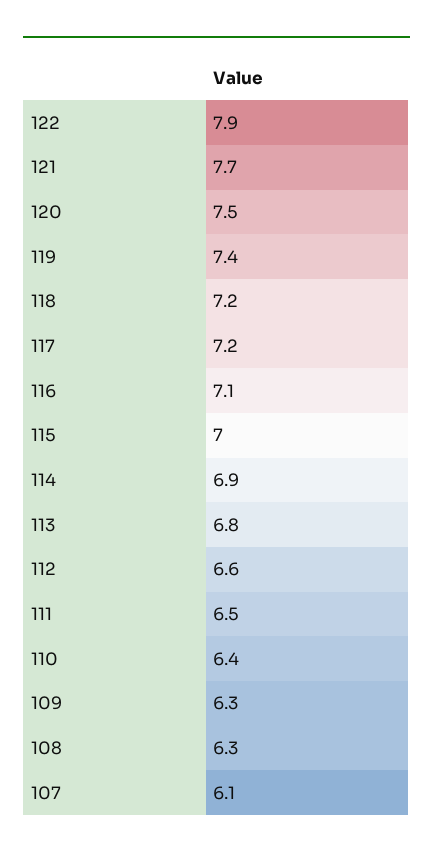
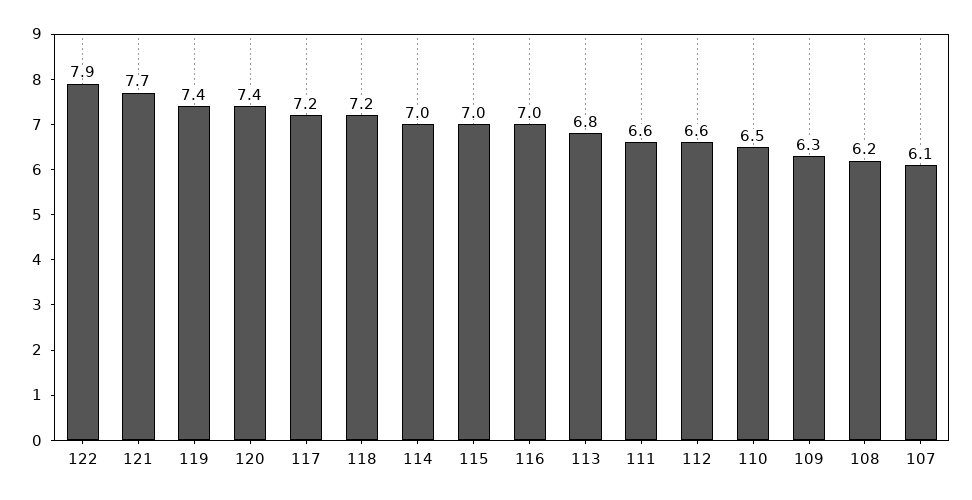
  {
    "122": 7.9,
    "121": 7.7,
-   "120": 7.5,
+   "120": 7.4,
    "119": 7.4,
    "118": 7.2,
    "117": 7.2,
-   "116": 7.1,
+   "116": 7,
    "115": 7,
-   "114": 6.9,
+   "114": 7,
    "113": 6.8,
    "112": 6.6,
-   "111": 6.5,
+   "111": 6.6,
-   "110": 6.4,
+   "110": 6.5,
    "109": 6.3,
-   "108": 6.3,
+   "108": 6.2,
    "107": 6.1
  }

